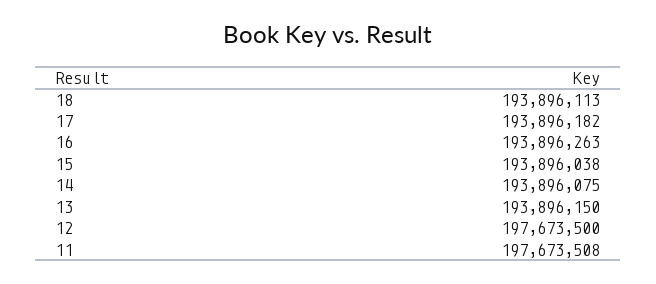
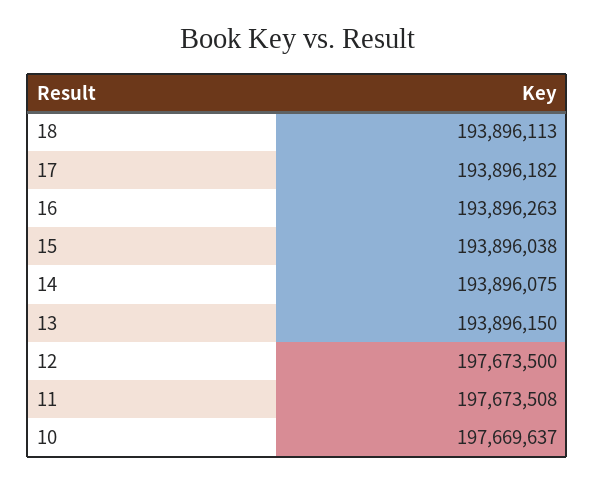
  {
    "18": 193896113,
    "17": 193896182,
    "16": 193896263,
    "15": 193896038,
    "14": 193896075,
    "13": 193896150,
    "12": 197673500,
-   "11": 197673508
+   "11": 197673508,
+   "10": 197669637
  }

